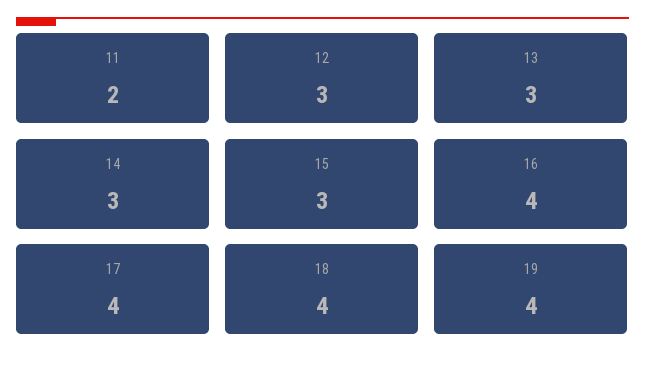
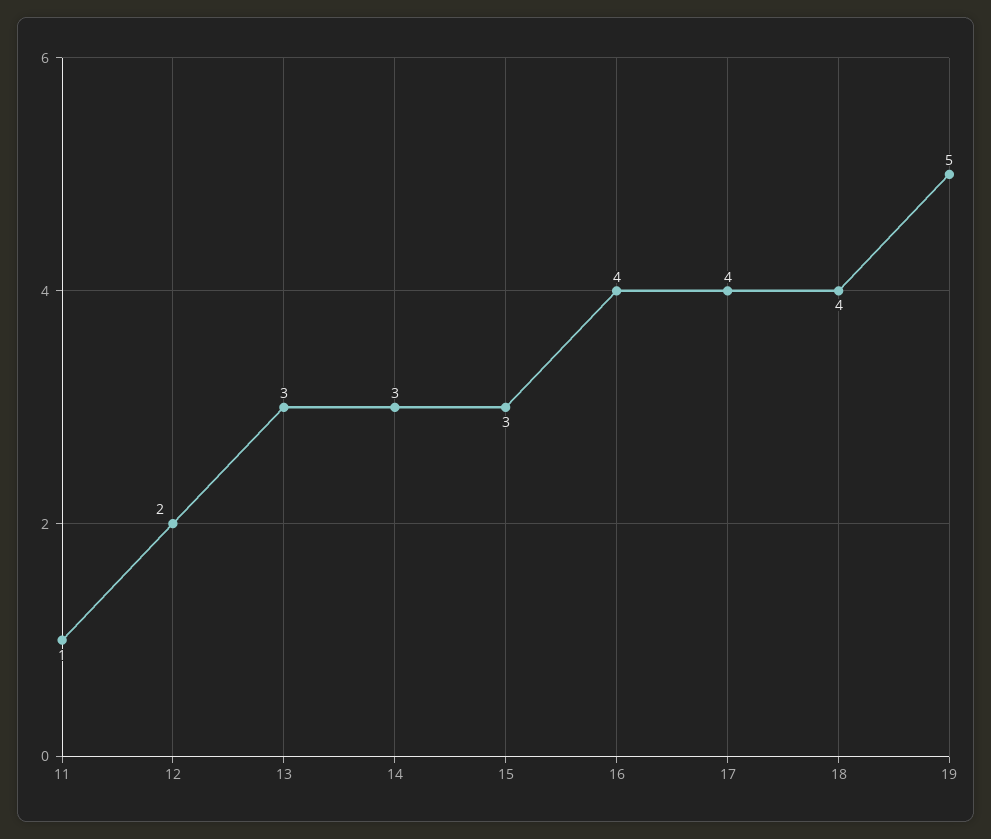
  {
-   "11": 2,
+   "11": 1,
-   "12": 3,
+   "12": 2,
    "13": 3,
    "14": 3,
    "15": 3,
    "16": 4,
    "17": 4,
    "18": 4,
-   "19": 4
+   "19": 5
  }

